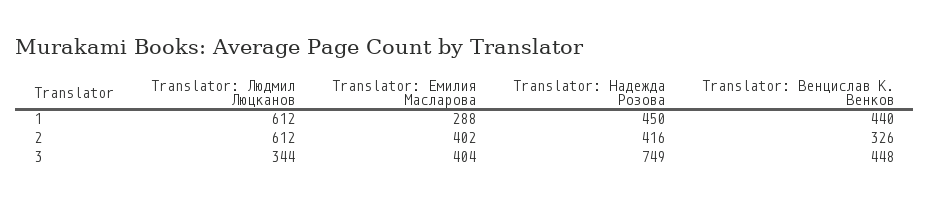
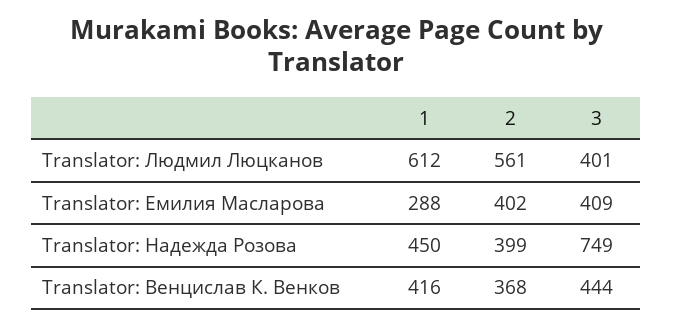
  {
    "Translator: Людмил Люцканов": {
      "1": 612,
-     "2": 612,
+     "2": 561,
-     "3": 344
+     "3": 401
    },
    "Translator: Емилия Масларова": {
      "1": 288,
      "2": 402,
-     "3": 404
+     "3": 409
    },
    "Translator: Надежда Розова": {
      "1": 450,
-     "2": 416,
+     "2": 399,
      "3": 749
    },
    "Translator: Венцислав К. Венков": {
-     "1": 440,
+     "1": 416,
-     "2": 326,
+     "2": 368,
-     "3": 448
+     "3": 444
    }
  }

